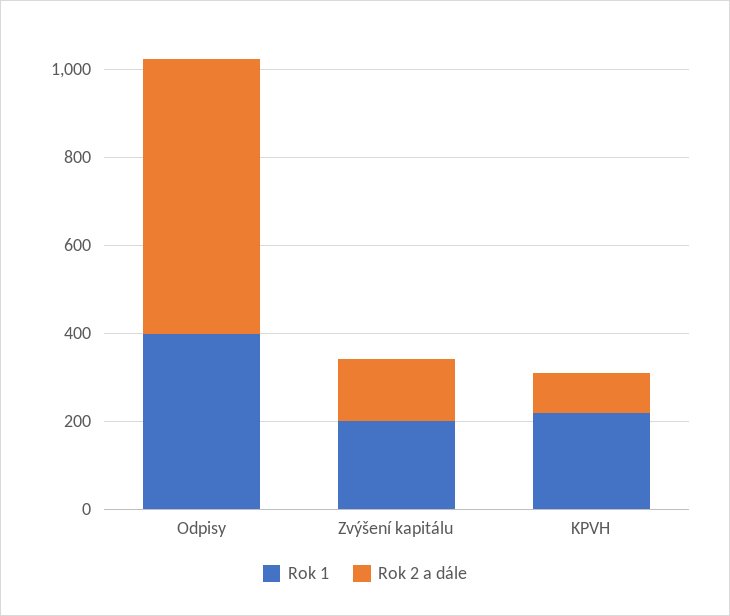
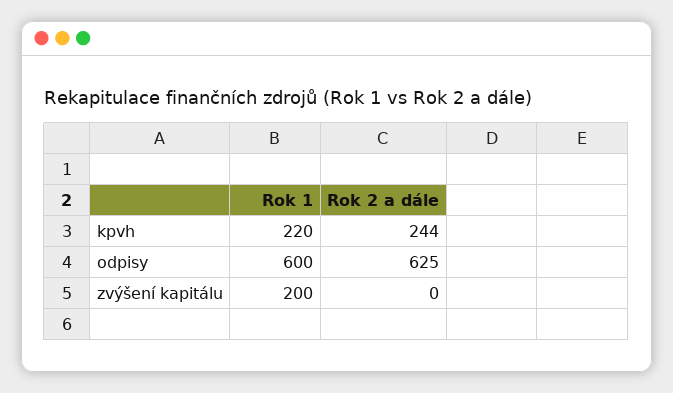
  {
    "Rok 1": {
-     "Odpisy": 400,
+     "Odpisy": 600,
      "Zvýšení kapitálu": 200,
      "KPVH": 220
    },
    "Rok 2 a dále": {
      "Odpisy": 625,
-     "Zvýšení kapitálu": 150,
+     "Zvýšení kapitálu": 0,
-     "KPVH": 100
+     "KPVH": 244
    }
  }

